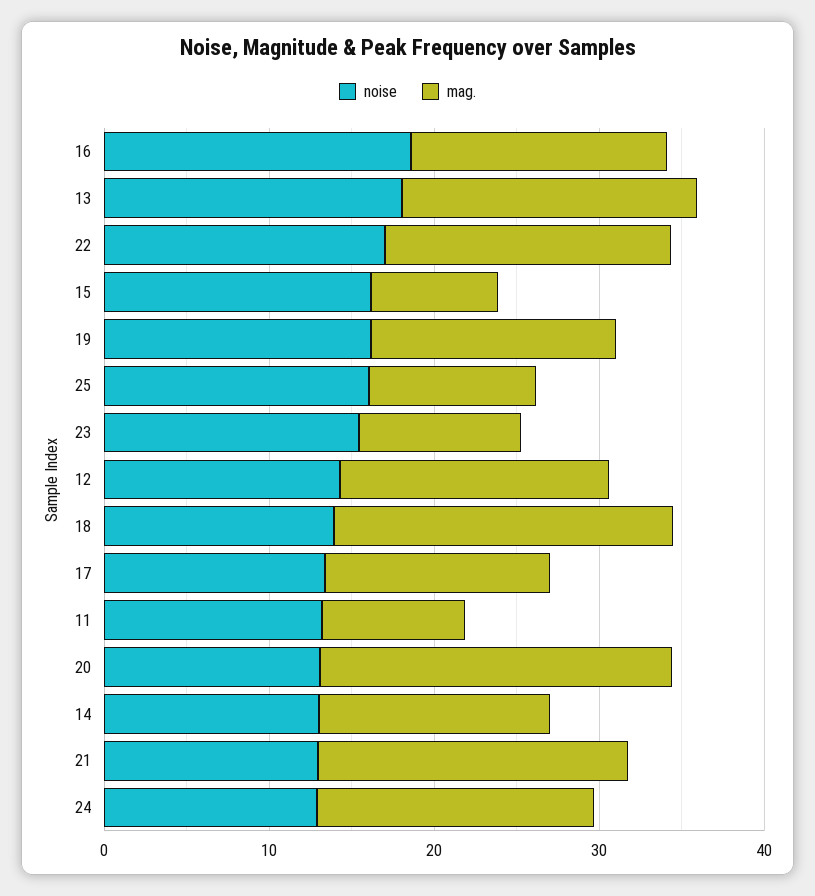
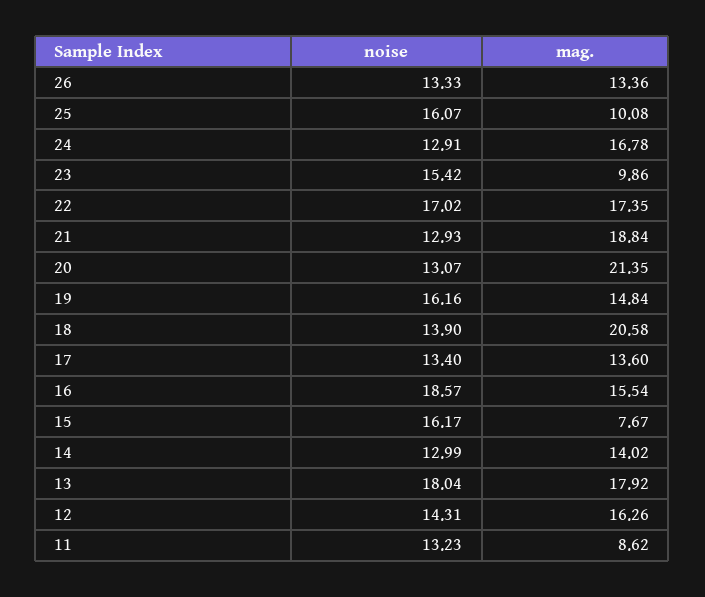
  {
    "noise": {
      "16": 18.57,
      "13": 18.04,
      "22": 17.02,
      "15": 16.17,
      "19": 16.16,
      "25": 16.07,
      "23": 15.42,
      "12": 14.31,
      "18": 13.9,
      "17": 13.4,
      "11": 13.23,
      "20": 13.07,
      "14": 12.99,
      "21": 12.93,
-     "24": 12.91
+     "24": 12.91,
+     "26": 13.33
    },
    "mag.": {
      "16": 15.54,
      "13": 17.92,
      "22": 17.35,
      "15": 7.67,
      "19": 14.84,
      "25": 10.08,
      "23": 9.86,
      "12": 16.26,
      "18": 20.58,
      "17": 13.6,
      "11": 8.62,
      "20": 21.35,
      "14": 14.02,
      "21": 18.84,
-     "24": 16.78
+     "24": 16.78,
+     "26": 13.36
    }
  }

